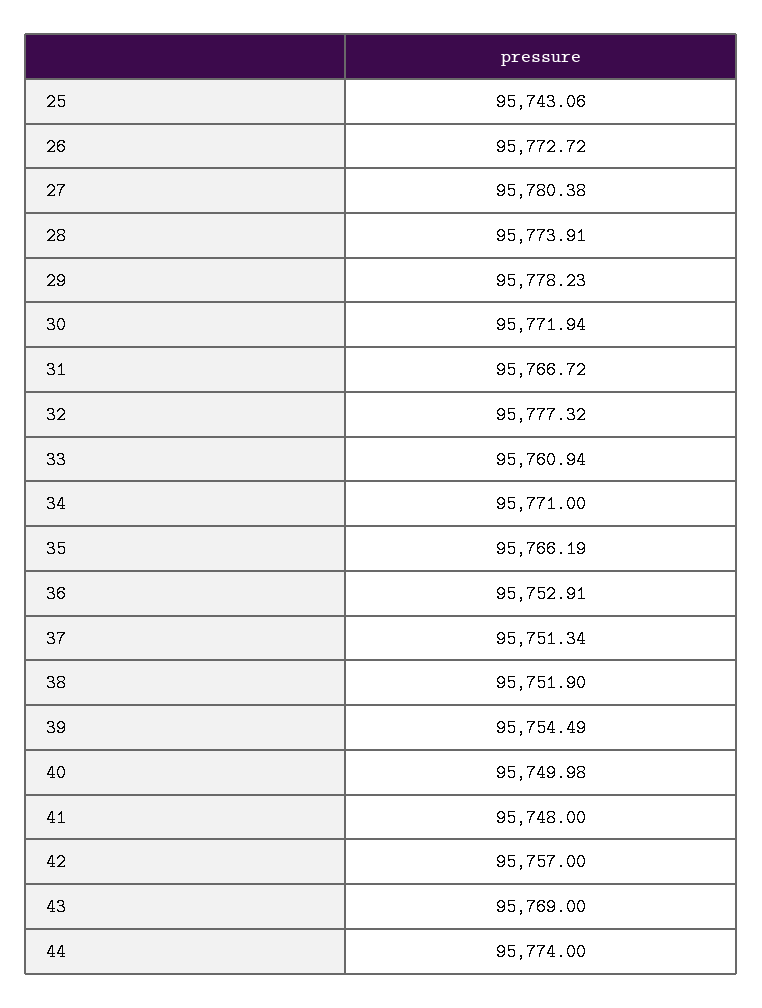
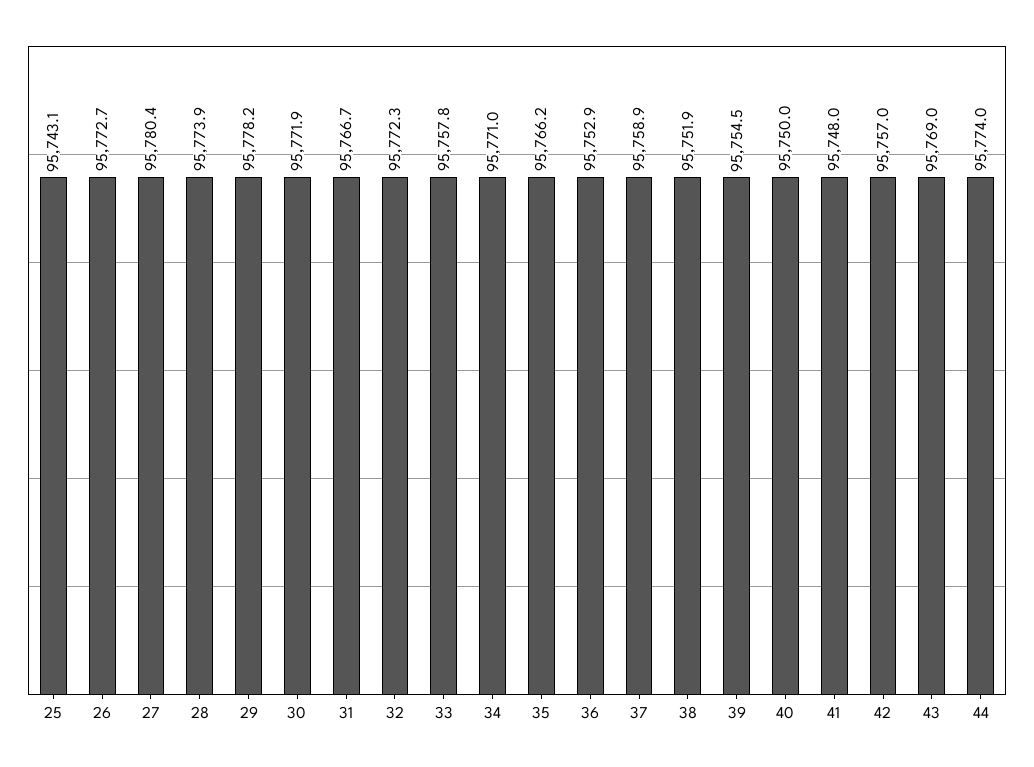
  {
    "25": 95743.06,
    "26": 95772.72,
    "27": 95780.38,
    "28": 95773.91,
    "29": 95778.23,
    "30": 95771.94,
    "31": 95766.72,
-   "32": 95777.32,
+   "32": 95772.3,
-   "33": 95760.94,
+   "33": 95757.8,
    "34": 95771,
    "35": 95766.19,
    "36": 95752.91,
-   "37": 95751.34,
+   "37": 95758.9,
    "38": 95751.9,
    "39": 95754.49,
    "40": 95749.98,
    "41": 95748,
    "42": 95757,
    "43": 95769,
    "44": 95774
  }

